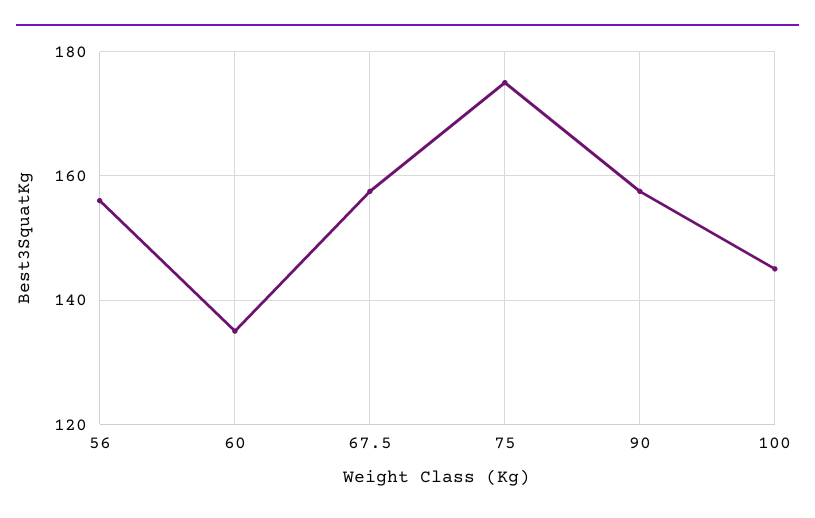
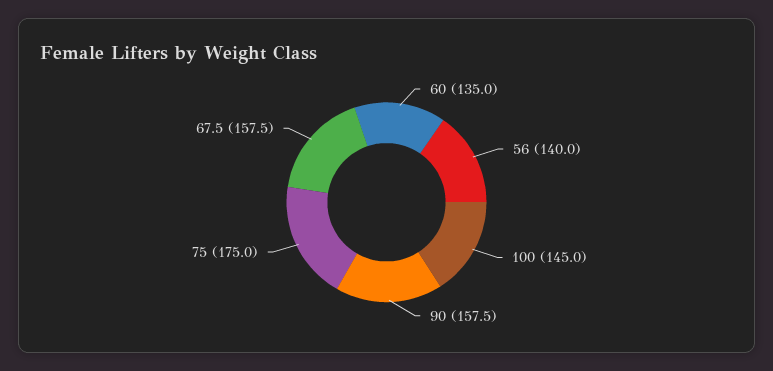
  {
-   "56": 156,
+   "56": 140,
    "60": 135,
    "67.5": 157.5,
    "75": 175,
    "90": 157.5,
    "100": 145
  }

